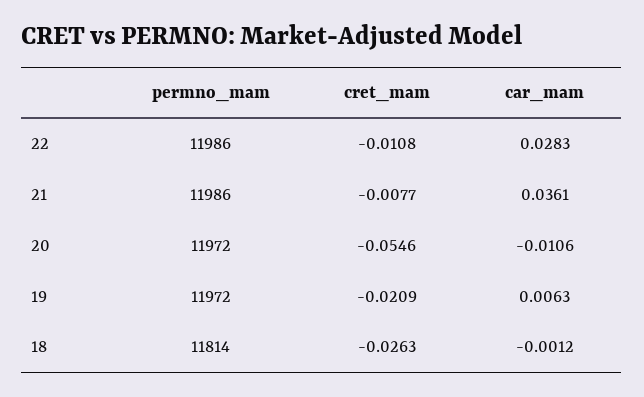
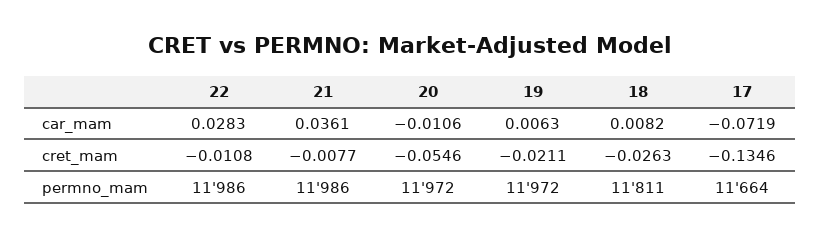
  {
    "permno_mam": {
      "22": 11986,
      "21": 11986,
      "20": 11972,
      "19": 11972,
-     "18": 11814
+     "18": 11811,
+     "17": 11664
    },
    "cret_mam": {
      "22": -0.0108,
      "21": -0.0077,
      "20": -0.0546,
-     "19": -0.0209,
+     "19": -0.0211,
-     "18": -0.0263
+     "18": -0.0263,
+     "17": -0.1346
    },
    "car_mam": {
      "22": 0.0283,
      "21": 0.0361,
      "20": -0.0106,
      "19": 0.0063,
-     "18": -0.0012
+     "18": 0.0082,
+     "17": -0.0719
    }
  }

